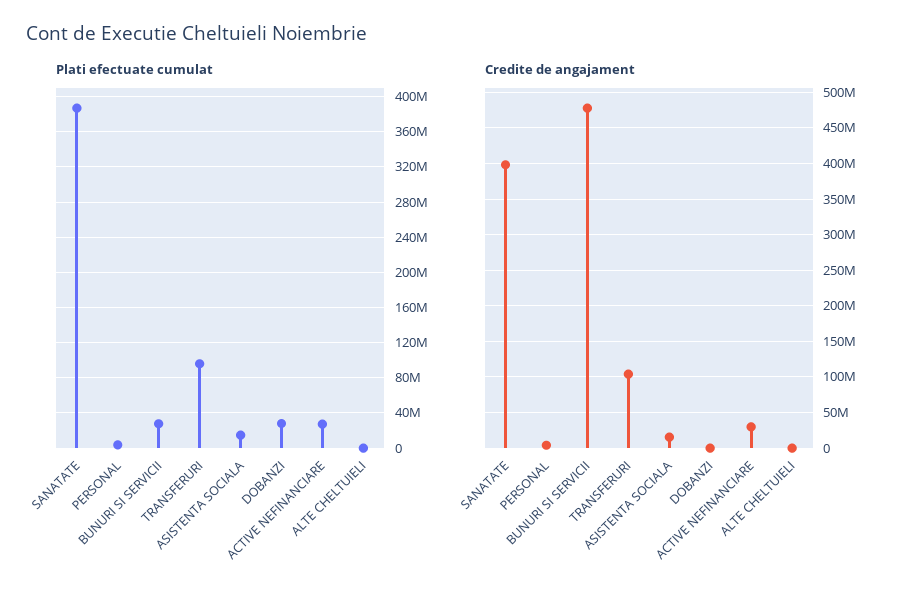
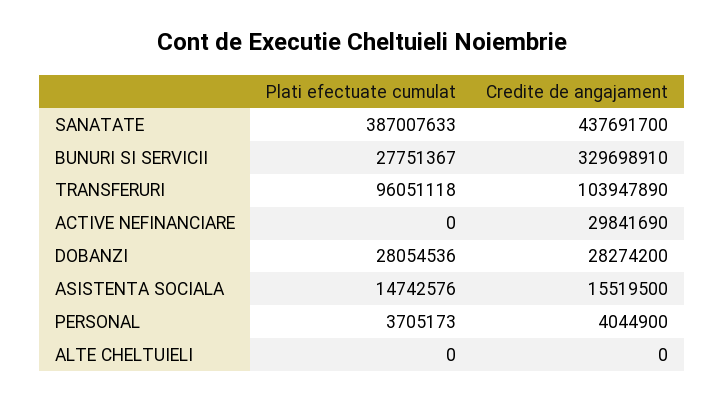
  {
    "Plati efectuate cumulat": {
      "SANATATE": 387007633,
      "PERSONAL": 3705173,
      "BUNURI SI SERVICII": 27751367,
      "TRANSFERURI": 96051118,
      "ASISTENTA SOCIALA": 14742576,
      "DOBANZI": 28054536,
-     "ACTIVE NEFINANCIARE": 30000000,
+     "ACTIVE NEFINANCIARE": 0,
      "ALTE CHELTUIELI": 0
    },
    "Credite de angajament": {
-     "SANATATE": 400000000,
+     "SANATATE": 437691700,
      "PERSONAL": 4044900,
-     "BUNURI SI SERVICII": 480000000,
+     "BUNURI SI SERVICII": 329698910,
      "TRANSFERURI": 103947890,
      "ASISTENTA SOCIALA": 15519500,
-     "DOBANZI": 0,
+     "DOBANZI": 28274200,
      "ACTIVE NEFINANCIARE": 29841690,
      "ALTE CHELTUIELI": 0
    }
  }

